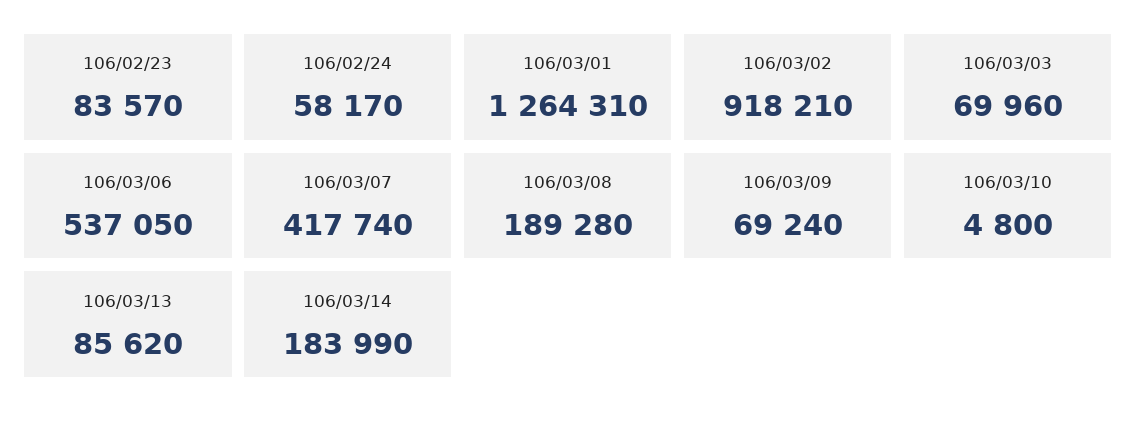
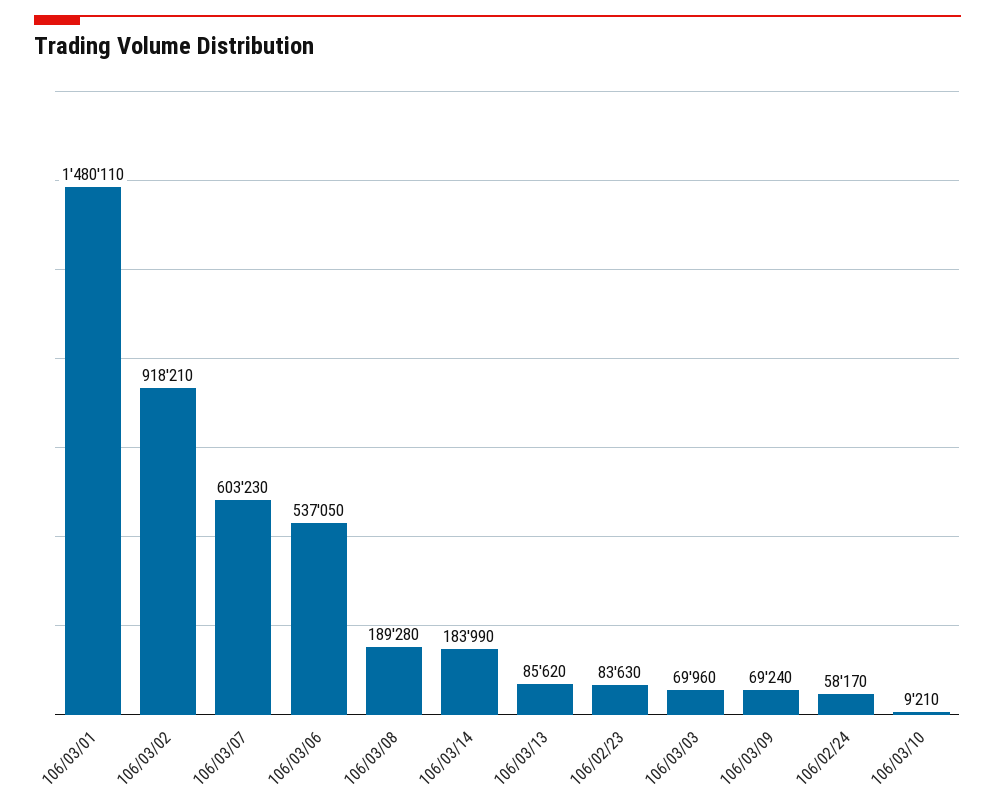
  {
-   "106/02/23": 83570,
+   "106/02/23": 83630,
    "106/02/24": 58170,
-   "106/03/01": 1264310,
+   "106/03/01": 1480110,
    "106/03/02": 918210,
    "106/03/03": 69960,
    "106/03/06": 537050,
-   "106/03/07": 417740,
+   "106/03/07": 603230,
    "106/03/08": 189280,
    "106/03/09": 69240,
-   "106/03/10": 4800,
+   "106/03/10": 9210,
    "106/03/13": 85620,
    "106/03/14": 183990
  }

